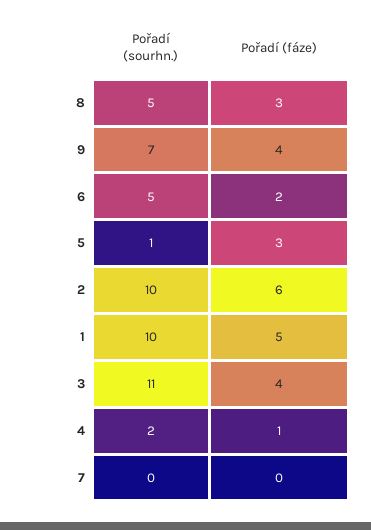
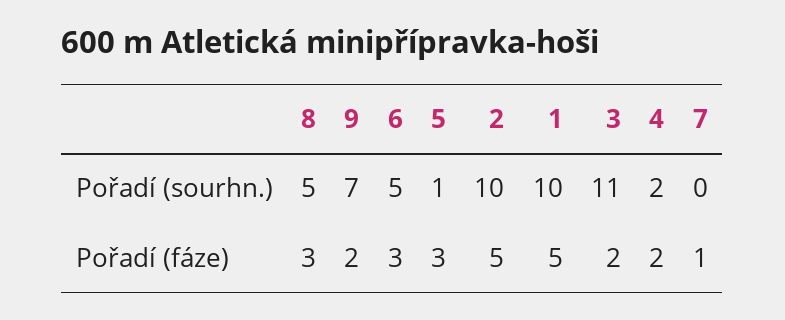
  {
    "Pořadí (sourhn.)": {
      "8": 5,
      "9": 7,
      "6": 5,
      "5": 1,
      "2": 10,
      "1": 10,
      "3": 11,
      "4": 2,
      "7": 0
    },
    "Pořadí (fáze)": {
      "8": 3,
-     "9": 4,
+     "9": 2,
-     "6": 2,
+     "6": 3,
      "5": 3,
-     "2": 6,
+     "2": 5,
      "1": 5,
-     "3": 4,
+     "3": 2,
-     "4": 1,
+     "4": 2,
-     "7": 0
+     "7": 1
    }
  }

